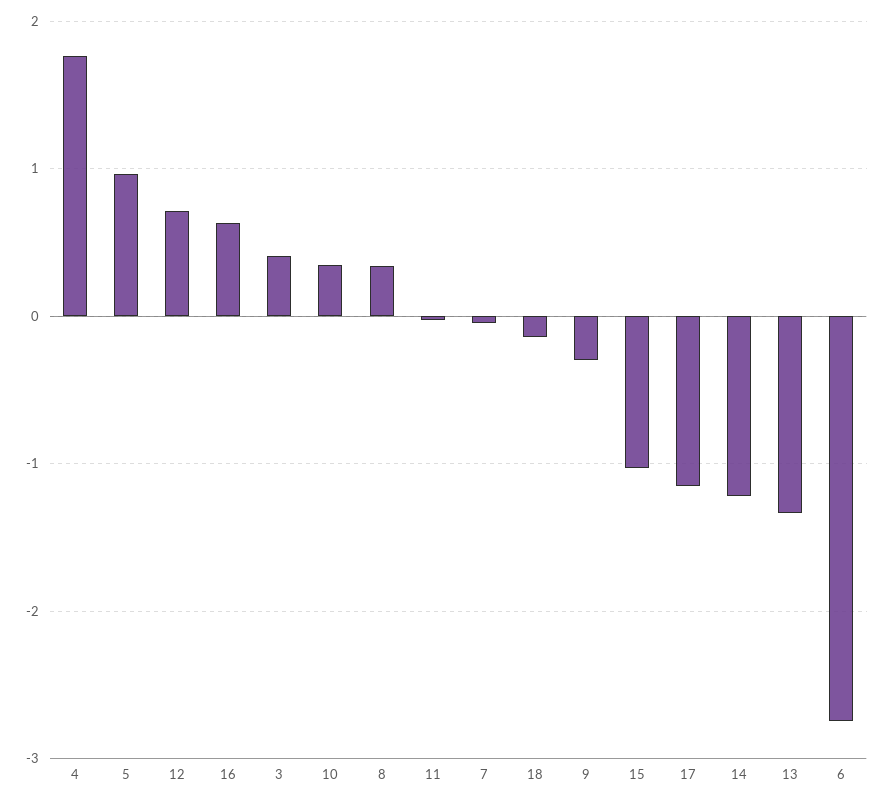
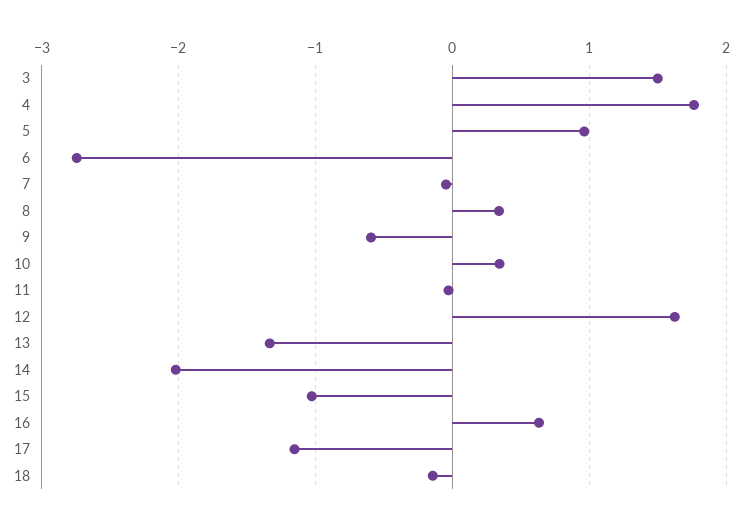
  {
    "4": 1.8,
    "5": 1,
-   "12": 0.7,
+   "12": 1.6,
    "16": 0.6,
-   "3": 0.4,
+   "3": 1.5,
    "10": 0.3,
    "8": 0.3,
    "11": 0,
    "7": 0,
    "18": -0.1,
-   "9": -0.3,
+   "9": -0.6,
    "15": -1,
    "17": -1.2,
-   "14": -1.2,
+   "14": -2,
    "13": -1.3,
    "6": -2.7
  }

